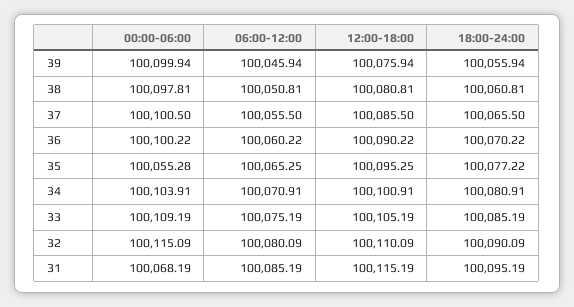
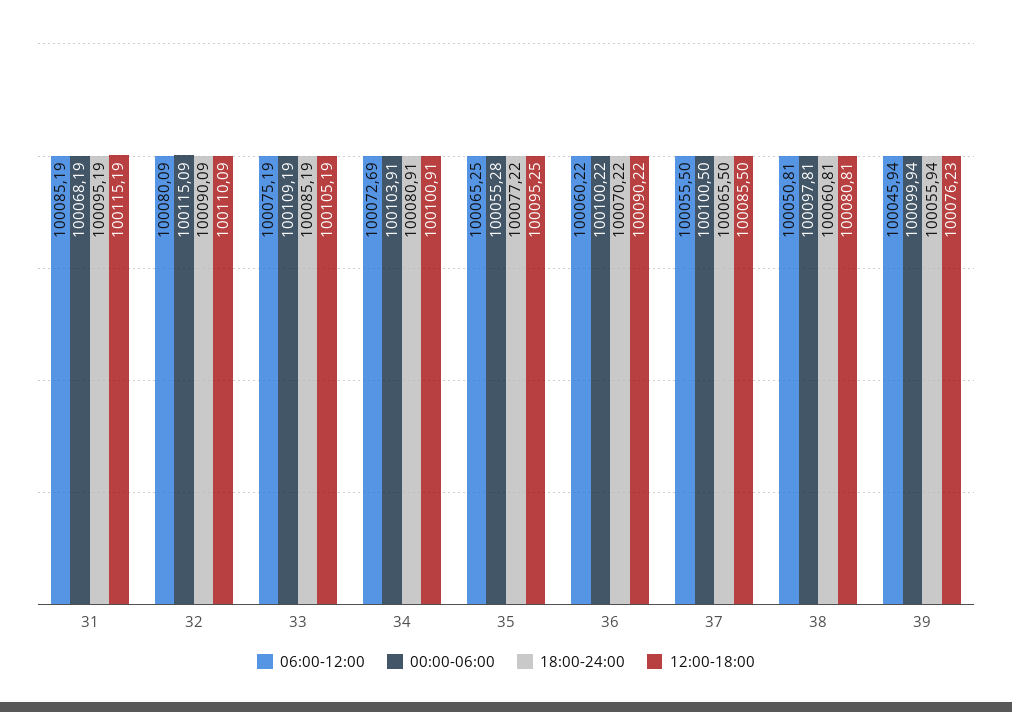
  {
    "00:00-06:00": {
      "39": 100099.94,
      "38": 100097.81,
      "37": 100100.5,
      "36": 100100.22,
      "35": 100055.28,
      "34": 100103.91,
      "33": 100109.19,
      "32": 100115.09,
      "31": 100068.19
    },
    "06:00-12:00": {
      "39": 100045.94,
      "38": 100050.81,
      "37": 100055.5,
      "36": 100060.22,
      "35": 100065.25,
-     "34": 100070.91,
+     "34": 100072.69,
      "33": 100075.19,
      "32": 100080.09,
      "31": 100085.19
    },
    "12:00-18:00": {
-     "39": 100075.94,
+     "39": 100076.23,
      "38": 100080.81,
      "37": 100085.5,
      "36": 100090.22,
      "35": 100095.25,
      "34": 100100.91,
      "33": 100105.19,
      "32": 100110.09,
      "31": 100115.19
    },
    "18:00-24:00": {
      "39": 100055.94,
      "38": 100060.81,
      "37": 100065.5,
      "36": 100070.22,
      "35": 100077.22,
      "34": 100080.91,
      "33": 100085.19,
      "32": 100090.09,
      "31": 100095.19
    }
  }

